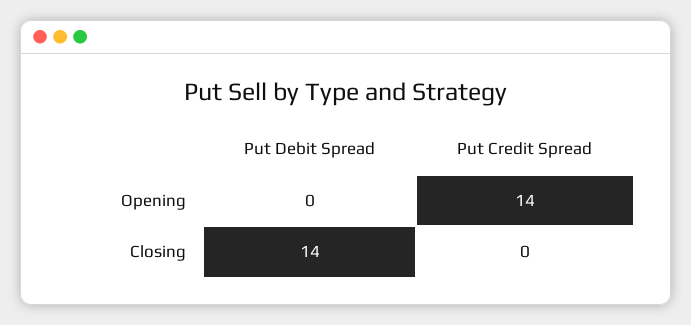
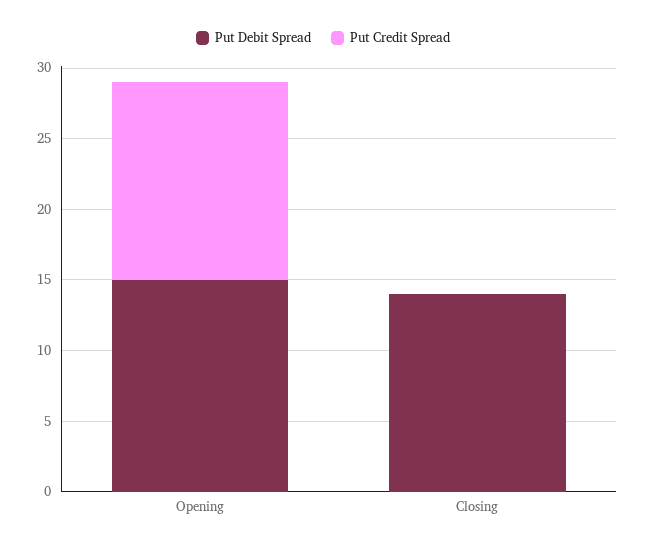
  {
    "Put Debit Spread": {
-     "Opening": 0,
+     "Opening": 15,
      "Closing": 14
    },
    "Put Credit Spread": {
      "Opening": 14,
      "Closing": 0
    }
  }

